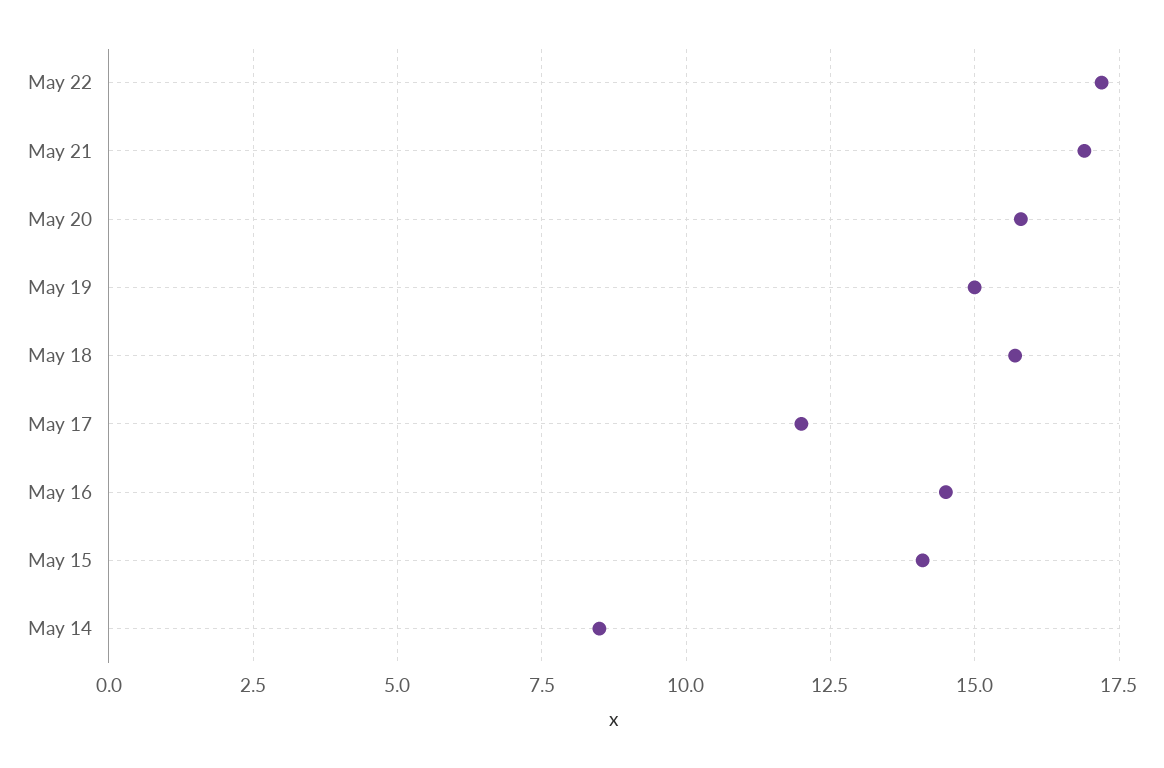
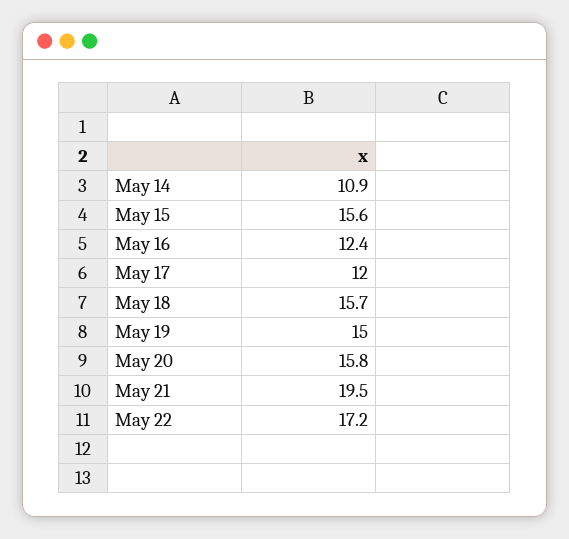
  {
    "May 22": 17.2,
-   "May 21": 17,
+   "May 21": 19.5,
    "May 20": 15.8,
    "May 19": 15,
    "May 18": 15.7,
    "May 17": 12,
-   "May 16": 14.5,
+   "May 16": 12.4,
-   "May 15": 14,
+   "May 15": 15.6,
-   "May 14": 8.5
+   "May 14": 10.9
  }

